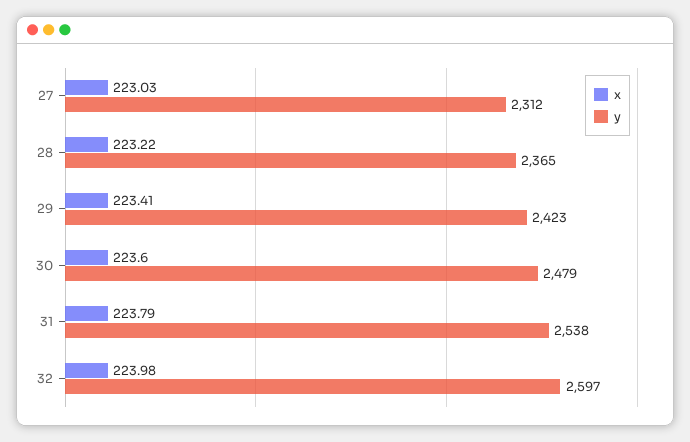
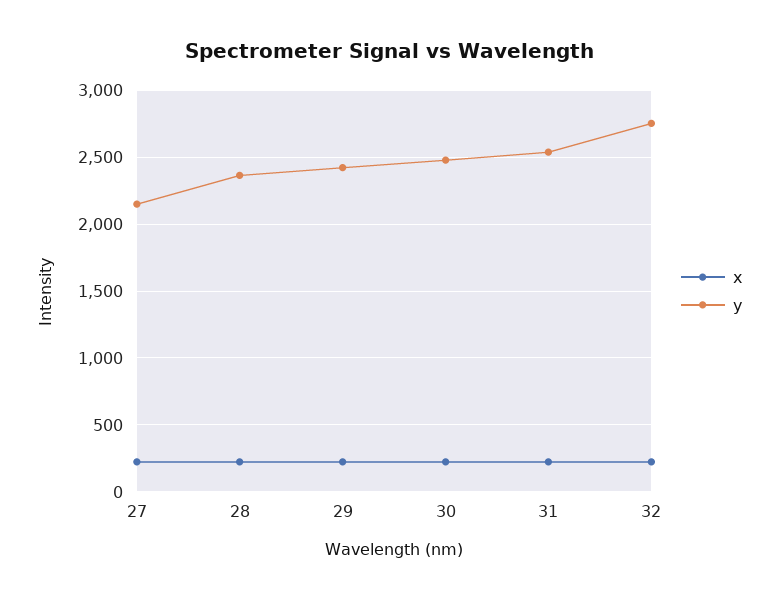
  {
    "x": {
      "27": 223.03,
      "28": 223.22,
      "29": 223.41,
      "30": 223.6,
      "31": 223.79,
      "32": 223.98
    },
    "y": {
-     "27": 2312,
+     "27": 2150,
      "28": 2365,
      "29": 2423,
      "30": 2479,
      "31": 2538,
-     "32": 2597
+     "32": 2750
    }
  }

